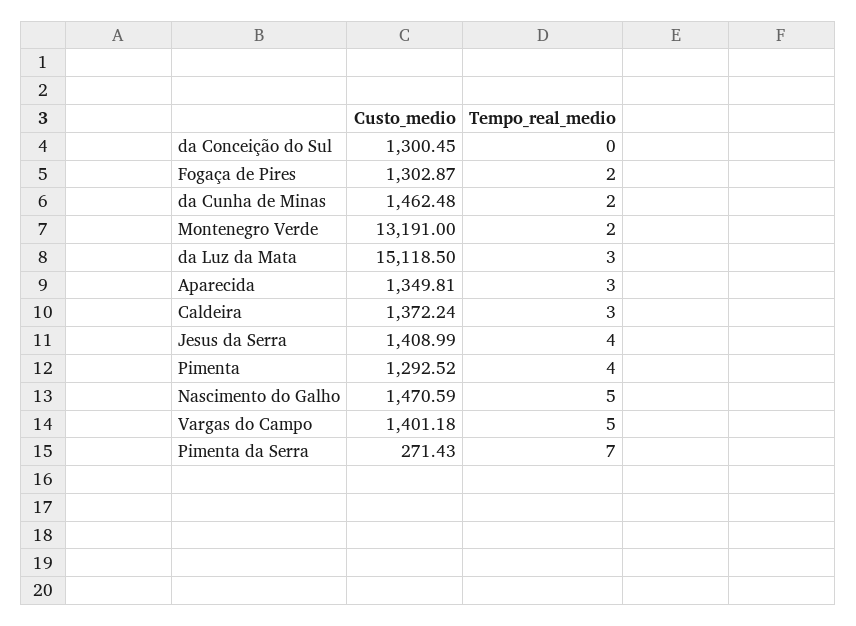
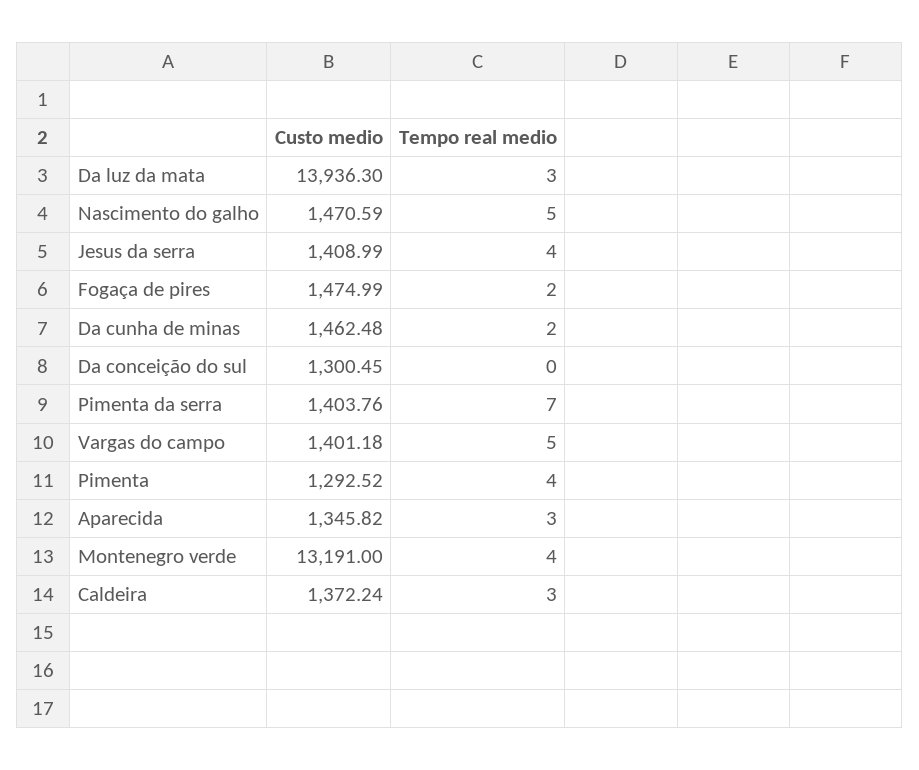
  {
    "Custo_medio": {
      "da Conceição do Sul": 1300.45,
-     "Fogaça de Pires": 1302.87,
+     "Fogaça de Pires": 1474.99,
      "da Cunha de Minas": 1462.48,
      "Montenegro Verde": 13191,
-     "da Luz da Mata": 15118.5,
+     "da Luz da Mata": 13936.3,
-     "Aparecida": 1349.81,
+     "Aparecida": 1345.82,
      "Caldeira": 1372.24,
      "Jesus da Serra": 1408.99,
      "Pimenta": 1292.52,
      "Nascimento do Galho": 1470.59,
      "Vargas do Campo": 1401.18,
-     "Pimenta da Serra": 271.43
+     "Pimenta da Serra": 1403.76
    },
    "Tempo_real_medio": {
      "da Conceição do Sul": 0,
      "Fogaça de Pires": 2,
      "da Cunha de Minas": 2,
-     "Montenegro Verde": 2,
+     "Montenegro Verde": 4,
      "da Luz da Mata": 3,
      "Aparecida": 3,
      "Caldeira": 3,
      "Jesus da Serra": 4,
      "Pimenta": 4,
      "Nascimento do Galho": 5,
      "Vargas do Campo": 5,
      "Pimenta da Serra": 7
    }
  }

